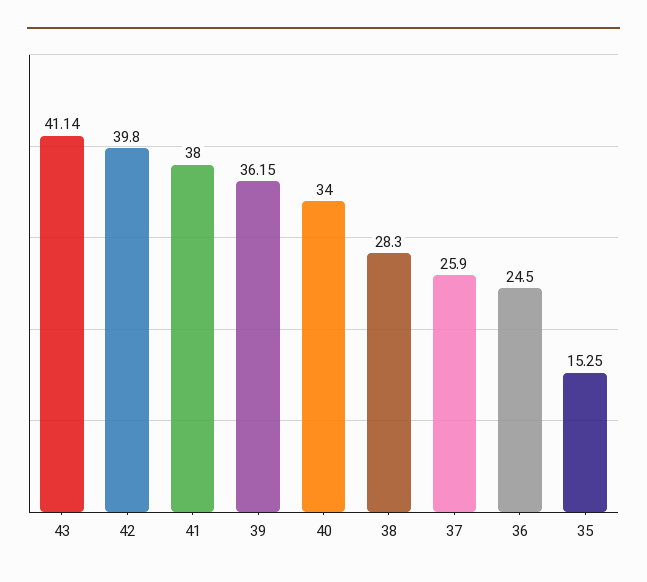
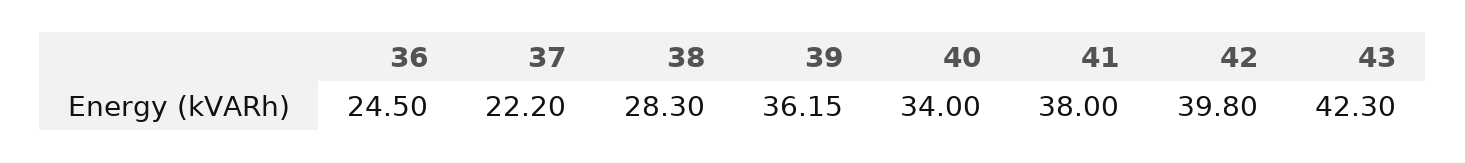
  {
-   "43": 41.14,
+   "43": 42.3,
    "42": 39.8,
    "41": 38,
    "39": 36.15,
    "40": 34,
    "38": 28.3,
-   "37": 25.9,
+   "37": 22.2,
-   "36": 24.5,
+   "36": 24.5
-   "35": 15.25
  }

